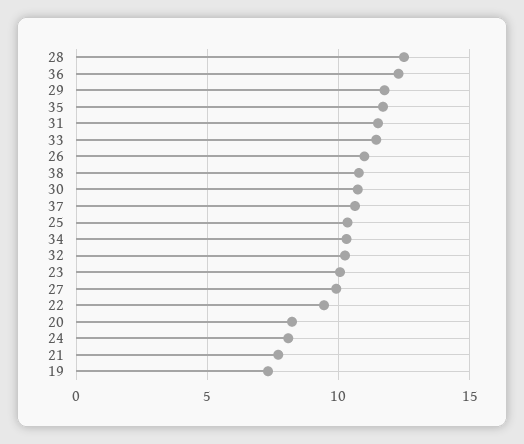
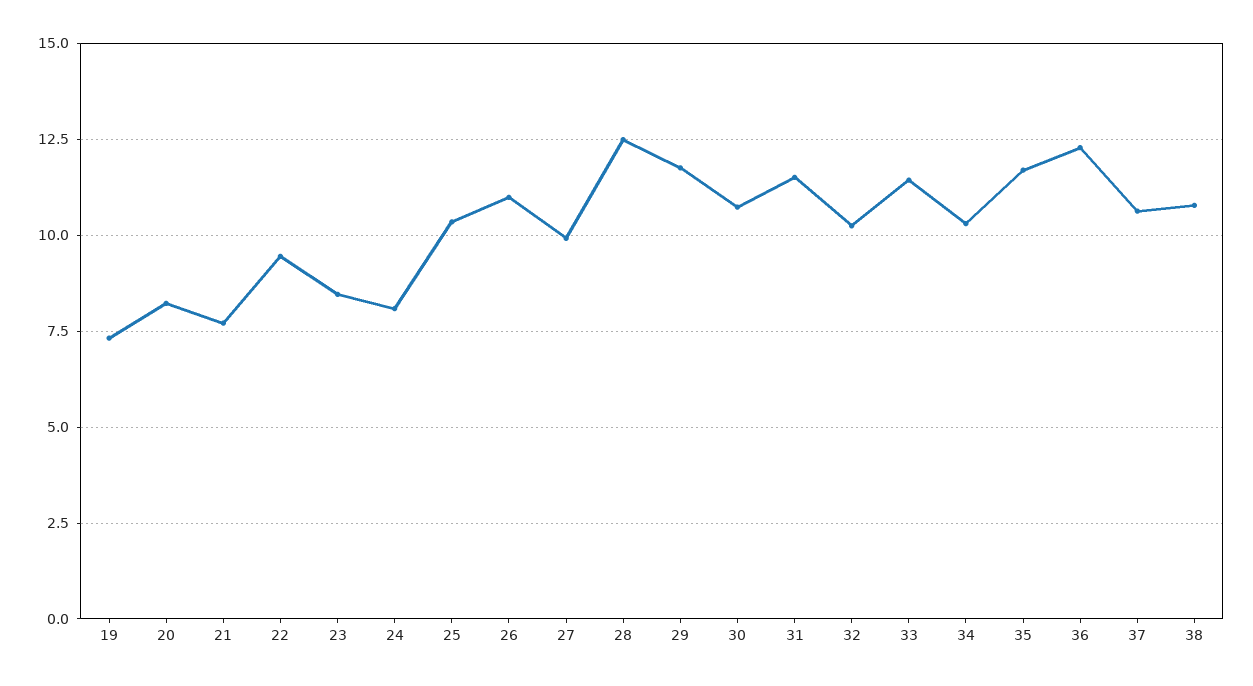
  {
    "28": 12.5,
    "36": 12.25,
    "29": 11.75,
    "35": 11.75,
    "31": 11.5,
    "33": 11.5,
    "26": 11,
    "38": 10.75,
    "30": 10.75,
    "37": 10.75,
    "25": 10.25,
    "34": 10.25,
    "32": 10.25,
-   "23": 10,
+   "23": 8.5,
    "27": 10,
    "22": 9.5,
    "20": 8.25,
    "24": 8,
    "21": 7.75,
    "19": 7.25
  }

